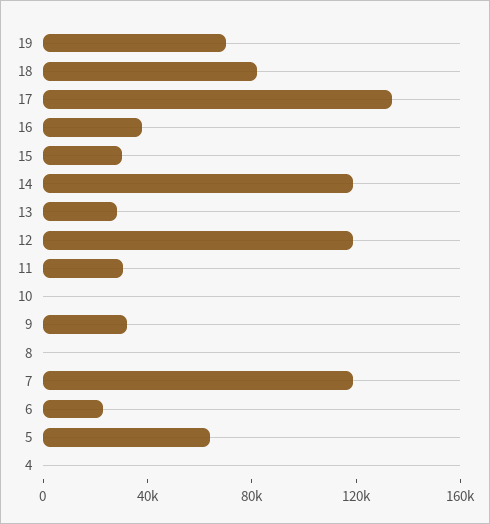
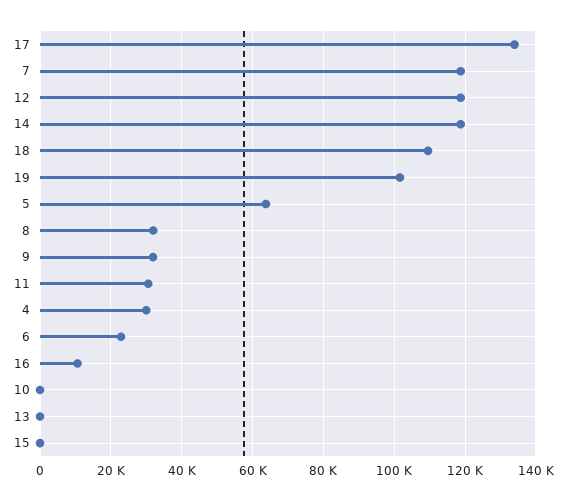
  {
-   "19": 70000,
+   "19": 102000,
-   "18": 80000,
+   "18": 110000,
    "17": 134000,
-   "16": 40000,
+   "16": 10000,
-   "15": 30000,
+   "15": 0,
    "14": 118000,
-   "13": 30000,
+   "13": 0,
    "12": 118000,
    "11": 30000,
    "10": 0,
    "9": 32000,
-   "8": 0,
+   "8": 32000,
    "7": 118000,
    "6": 22000,
    "5": 64000,
-   "4": 0
+   "4": 30000
  }

